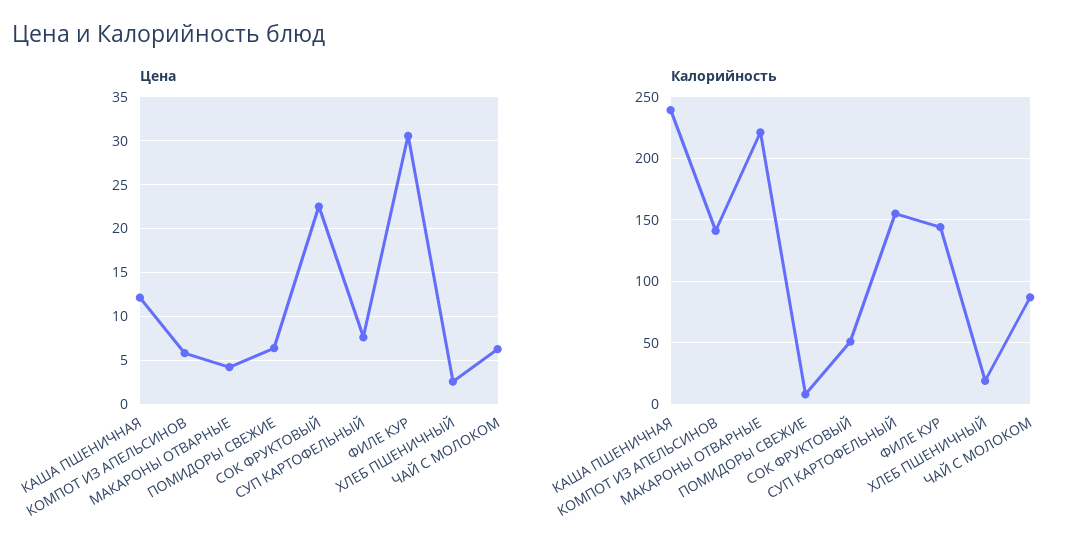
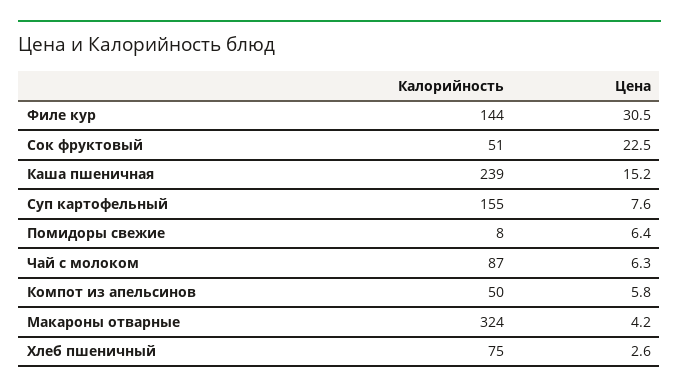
  {
    "Цена": {
-     "КАША ПШЕНИЧНАЯ": 12,
+     "КАША ПШЕНИЧНАЯ": 15.2,
      "КОМПОТ ИЗ АПЕЛЬСИНОВ": 5.8,
      "МАКАРОНЫ ОТВАРНЫЕ": 4.2,
      "ПОМИДОРЫ СВЕЖИЕ": 6.4,
      "СОК ФРУКТОВЫЙ": 22.5,
      "СУП КАРТОФЕЛЬНЫЙ": 7.6,
      "ФИЛЕ КУР": 30.5,
      "ХЛЕБ ПШЕНИЧНЫЙ": 2.6,
      "ЧАЙ С МОЛОКОМ": 6.3
    },
    "Калорийность": {
      "КАША ПШЕНИЧНАЯ": 239,
-     "КОМПОТ ИЗ АПЕЛЬСИНОВ": 140,
+     "КОМПОТ ИЗ АПЕЛЬСИНОВ": 50,
-     "МАКАРОНЫ ОТВАРНЫЕ": 220,
+     "МАКАРОНЫ ОТВАРНЫЕ": 324,
      "ПОМИДОРЫ СВЕЖИЕ": 8,
      "СОК ФРУКТОВЫЙ": 51,
      "СУП КАРТОФЕЛЬНЫЙ": 155,
      "ФИЛЕ КУР": 144,
-     "ХЛЕБ ПШЕНИЧНЫЙ": 20,
+     "ХЛЕБ ПШЕНИЧНЫЙ": 75,
      "ЧАЙ С МОЛОКОМ": 87
    }
  }

